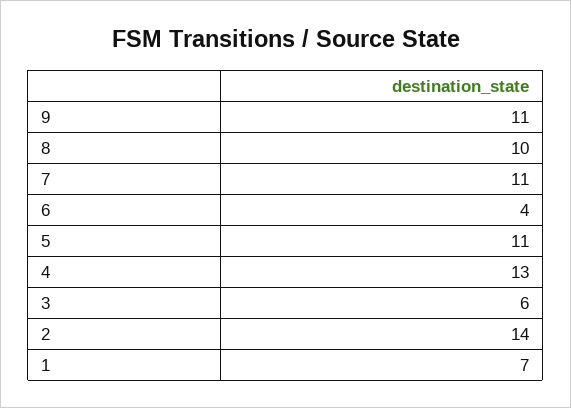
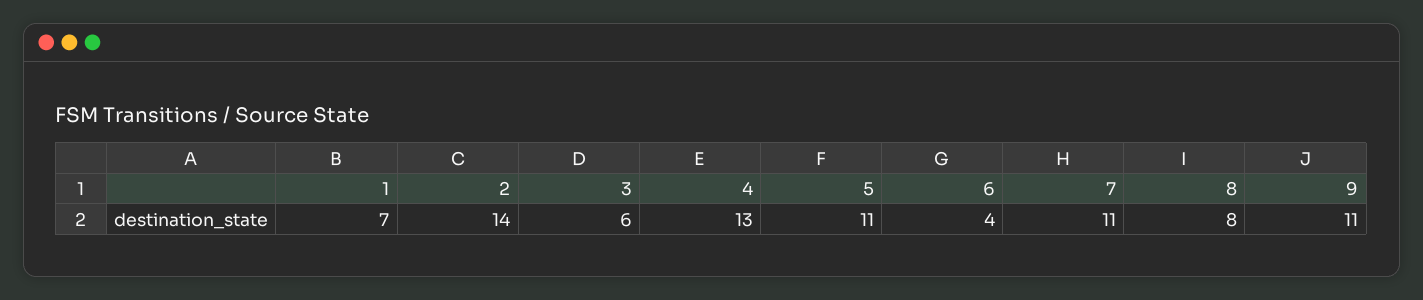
  {
    "9": 11,
-   "8": 10,
+   "8": 8,
    "7": 11,
    "6": 4,
    "5": 11,
    "4": 13,
    "3": 6,
    "2": 14,
    "1": 7
  }

